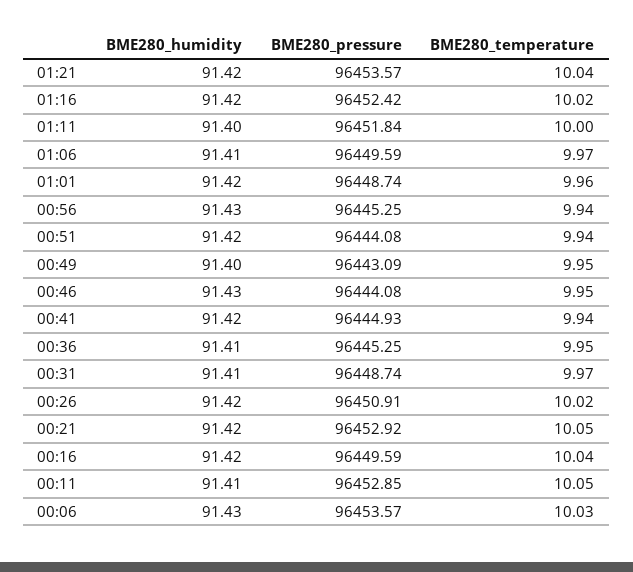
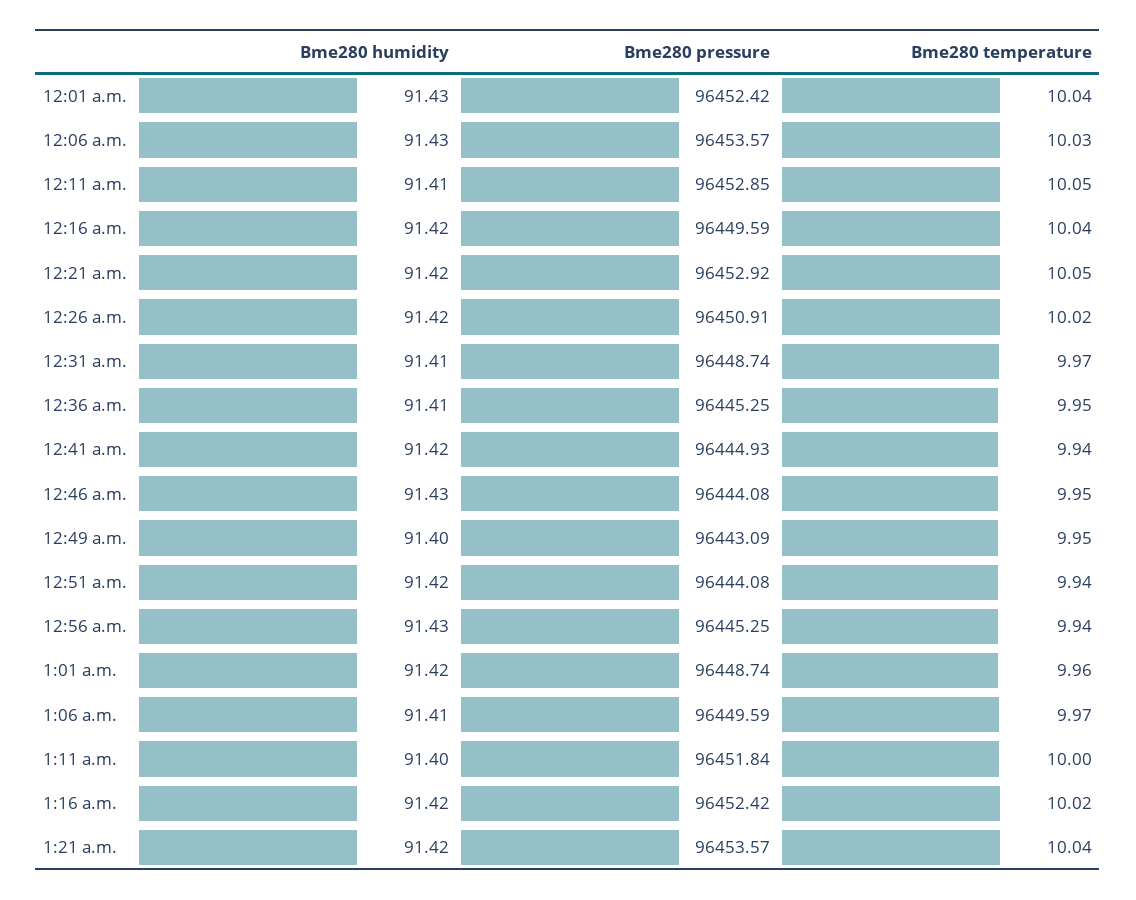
  {
    "BME280_humidity": {
      "01:21": 91.42,
      "01:16": 91.42,
      "01:11": 91.4,
      "01:06": 91.41,
      "01:01": 91.42,
      "00:56": 91.43,
      "00:51": 91.42,
      "00:49": 91.4,
      "00:46": 91.43,
      "00:41": 91.42,
      "00:36": 91.41,
      "00:31": 91.41,
      "00:26": 91.42,
      "00:21": 91.42,
      "00:16": 91.42,
      "00:11": 91.41,
-     "00:06": 91.43
+     "00:06": 91.43,
+     "12:01 a.m.": 91.43
    },
    "BME280_pressure": {
      "01:21": 96453.57,
      "01:16": 96452.42,
      "01:11": 96451.84,
      "01:06": 96449.59,
      "01:01": 96448.74,
      "00:56": 96445.25,
      "00:51": 96444.08,
      "00:49": 96443.09,
      "00:46": 96444.08,
      "00:41": 96444.93,
      "00:36": 96445.25,
      "00:31": 96448.74,
      "00:26": 96450.91,
      "00:21": 96452.92,
      "00:16": 96449.59,
      "00:11": 96452.85,
-     "00:06": 96453.57
+     "00:06": 96453.57,
+     "12:01 a.m.": 96452.42
    },
    "BME280_temperature": {
      "01:21": 10.04,
      "01:16": 10.02,
      "01:11": 10,
      "01:06": 9.97,
      "01:01": 9.96,
      "00:56": 9.94,
      "00:51": 9.94,
      "00:49": 9.95,
      "00:46": 9.95,
      "00:41": 9.94,
      "00:36": 9.95,
      "00:31": 9.97,
      "00:26": 10.02,
      "00:21": 10.05,
      "00:16": 10.04,
      "00:11": 10.05,
-     "00:06": 10.03
+     "00:06": 10.03,
+     "12:01 a.m.": 10.04
    }
  }

